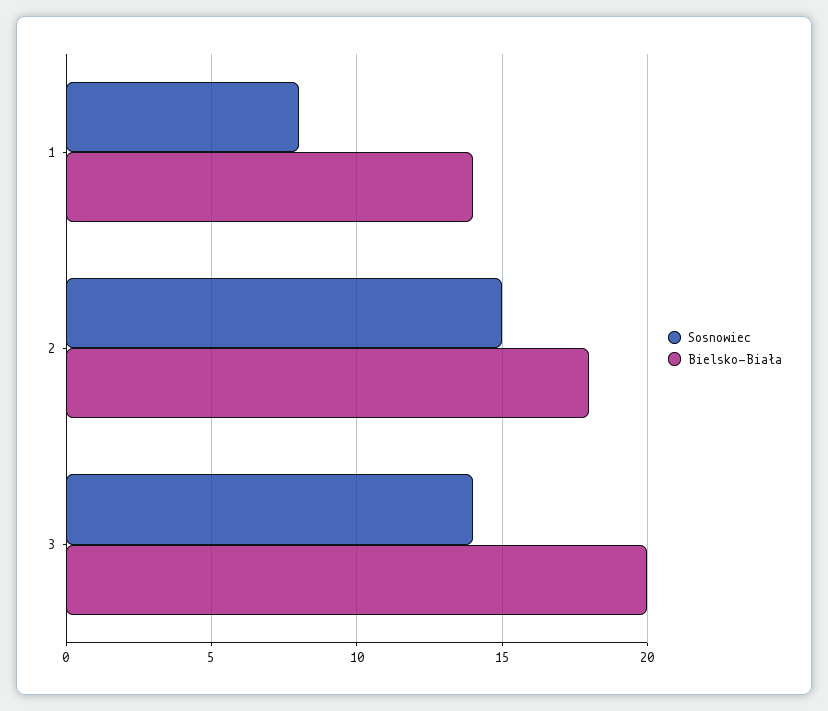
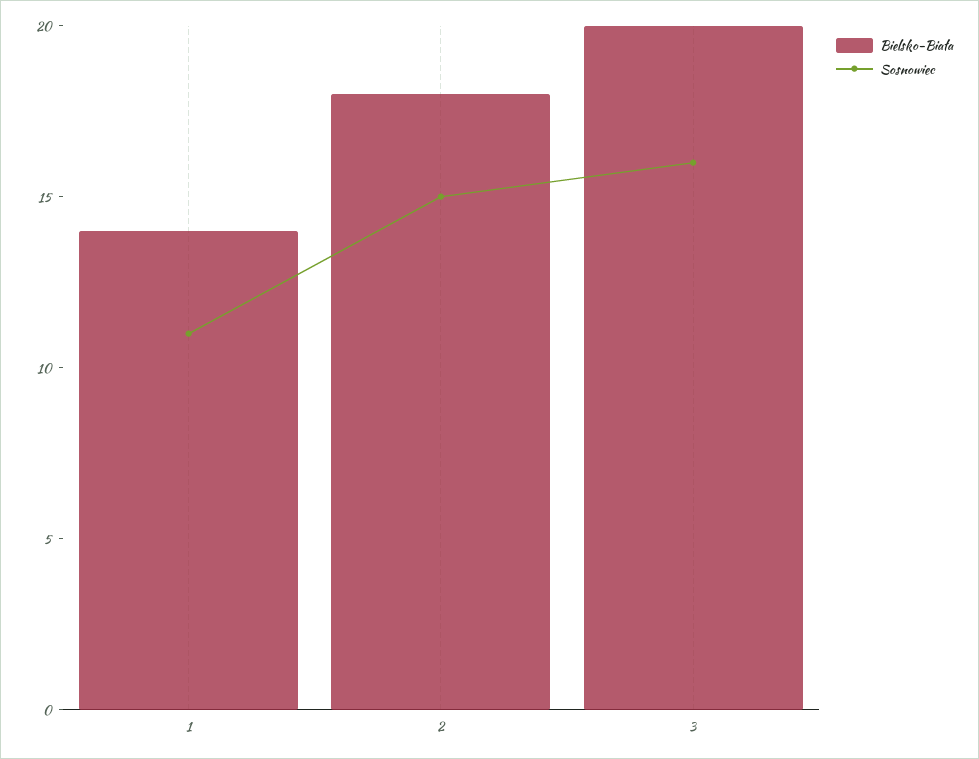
  {
    "Sosnowiec": {
-     "1": 8,
+     "1": 11,
      "2": 15,
-     "3": 14
+     "3": 16
    },
    "Bielsko-Biała": {
      "1": 14,
      "2": 18,
      "3": 20
    }
  }

